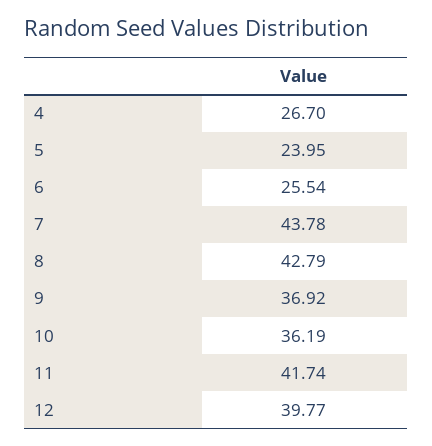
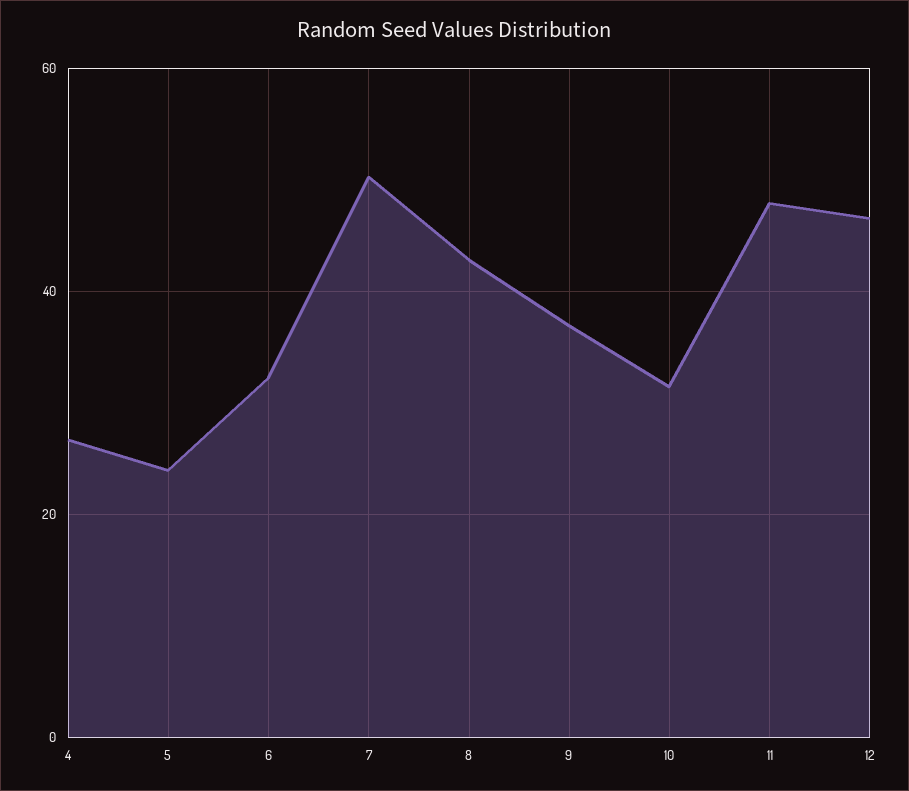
  {
    "4": 26.7,
    "5": 23.95,
-   "6": 25.54,
+   "6": 32,
-   "7": 43.78,
+   "7": 50,
    "8": 42.79,
    "9": 36.92,
-   "10": 36.19,
+   "10": 32,
-   "11": 41.74,
+   "11": 48,
-   "12": 39.77
+   "12": 46
  }

